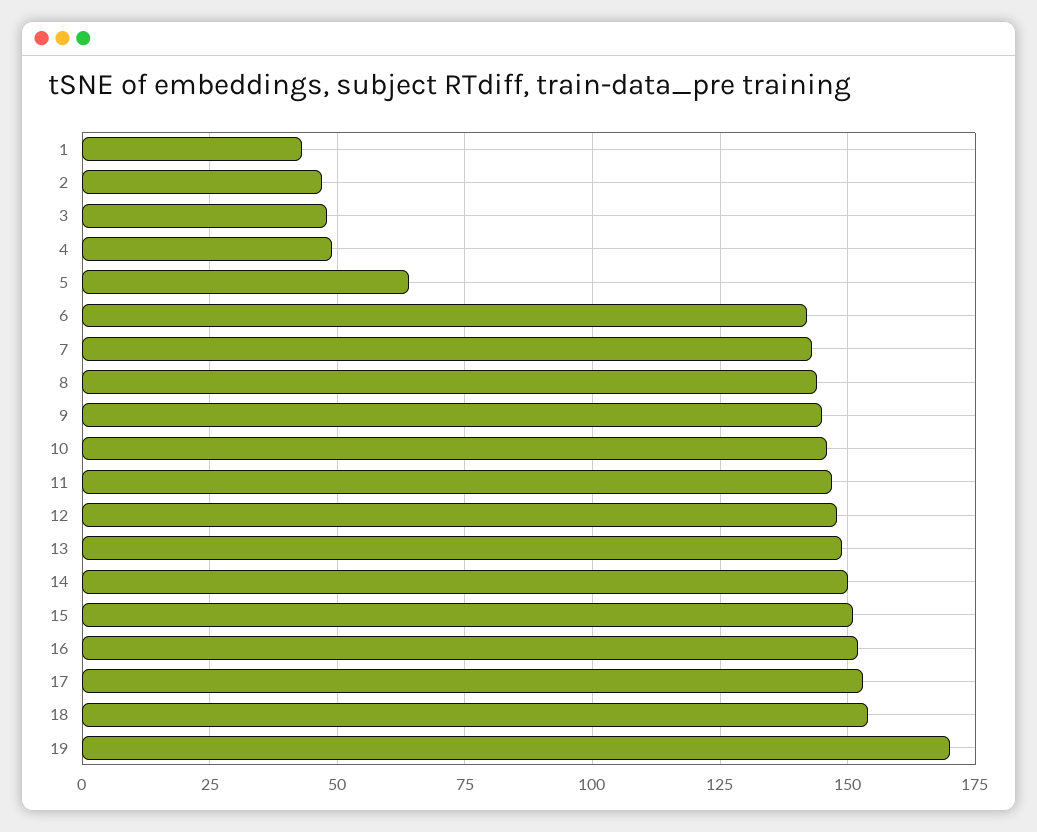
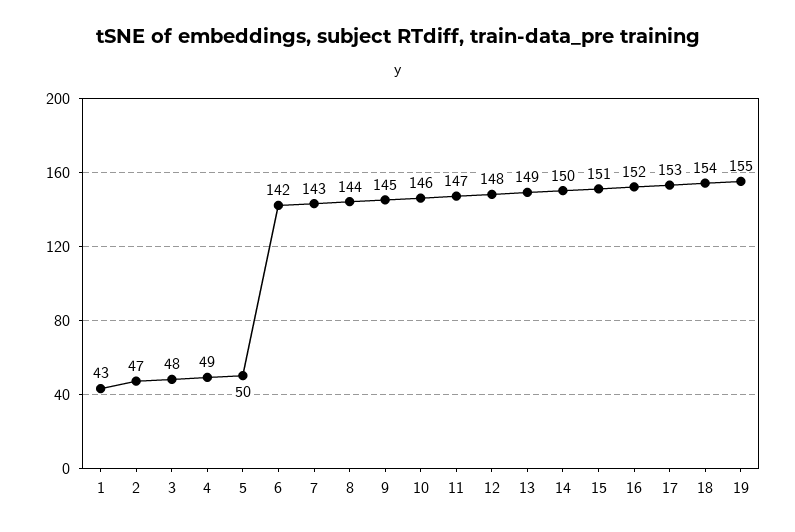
  {
    "1": 43,
    "2": 47,
    "3": 48,
    "4": 49,
-   "5": 65,
+   "5": 50,
    "6": 142,
    "7": 143,
    "8": 144,
    "9": 145,
    "10": 146,
    "11": 147,
    "12": 148,
    "13": 149,
    "14": 150,
    "15": 151,
    "16": 152,
    "17": 153,
    "18": 154,
-   "19": 170
+   "19": 155
  }

